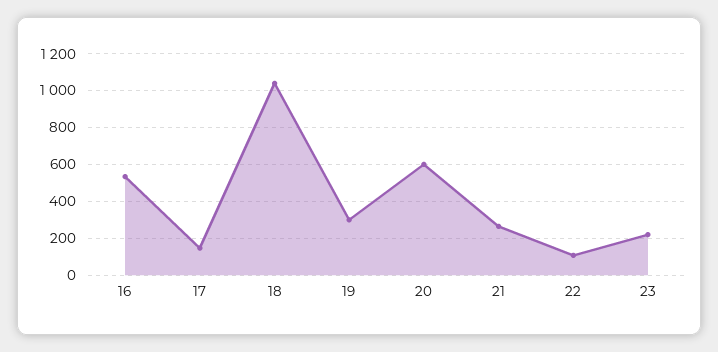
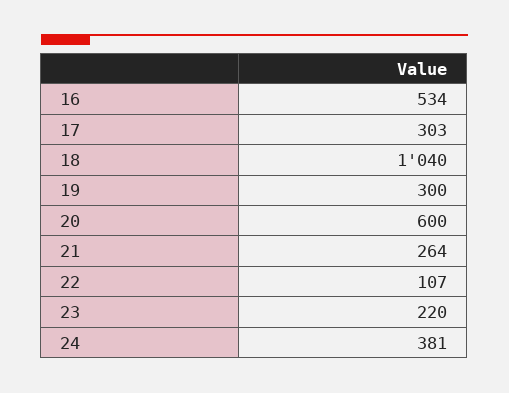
  {
    "16": 534,
-   "17": 150,
+   "17": 303,
    "18": 1040,
    "19": 300,
    "20": 600,
    "21": 264,
    "22": 107,
-   "23": 220
+   "23": 220,
+   "24": 381
  }

